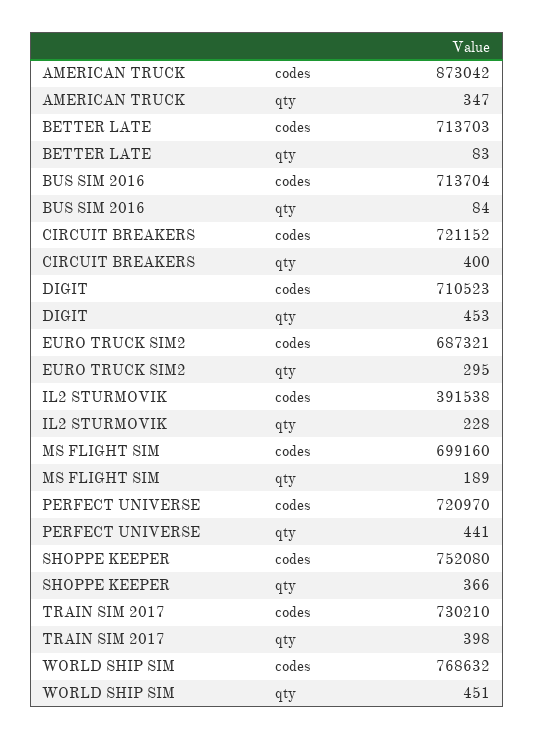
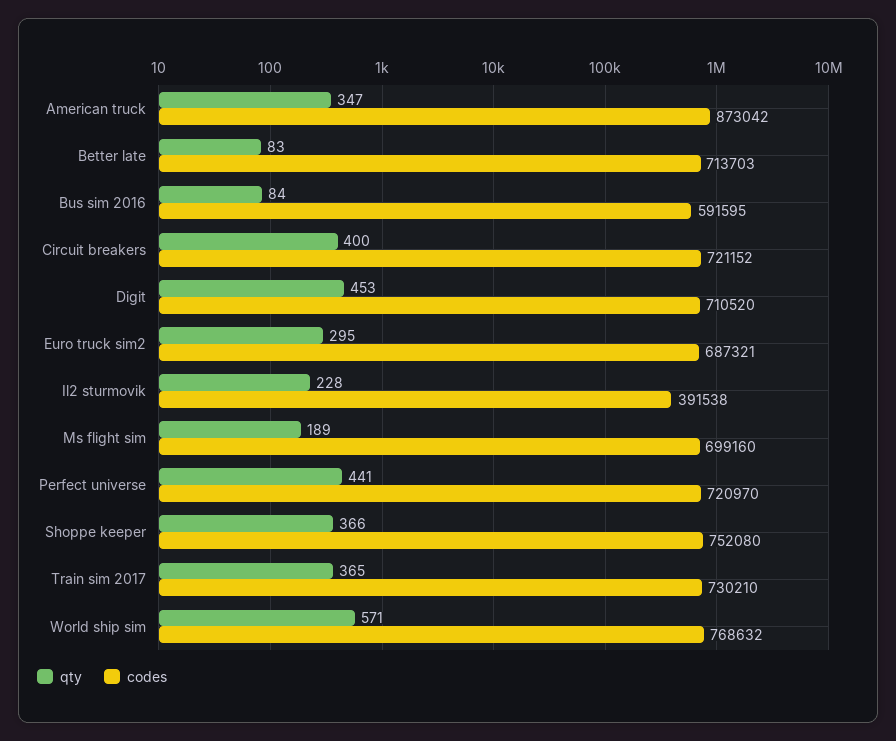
  {
    "codes": {
      "AMERICAN TRUCK": 873042,
      "BETTER LATE": 713703,
-     "BUS SIM 2016": 713704,
+     "BUS SIM 2016": 591595,
      "CIRCUIT BREAKERS": 721152,
-     "DIGIT": 710523,
+     "DIGIT": 710520,
      "EURO TRUCK SIM2": 687321,
      "IL2 STURMOVIK": 391538,
      "MS FLIGHT SIM": 699160,
      "PERFECT UNIVERSE": 720970,
      "SHOPPE KEEPER": 752080,
      "TRAIN SIM 2017": 730210,
      "WORLD SHIP SIM": 768632
    },
    "qty": {
      "AMERICAN TRUCK": 347,
      "BETTER LATE": 83,
      "BUS SIM 2016": 84,
      "CIRCUIT BREAKERS": 400,
      "DIGIT": 453,
      "EURO TRUCK SIM2": 295,
      "IL2 STURMOVIK": 228,
      "MS FLIGHT SIM": 189,
      "PERFECT UNIVERSE": 441,
      "SHOPPE KEEPER": 366,
-     "TRAIN SIM 2017": 398,
+     "TRAIN SIM 2017": 365,
-     "WORLD SHIP SIM": 451
+     "WORLD SHIP SIM": 571
    }
  }

